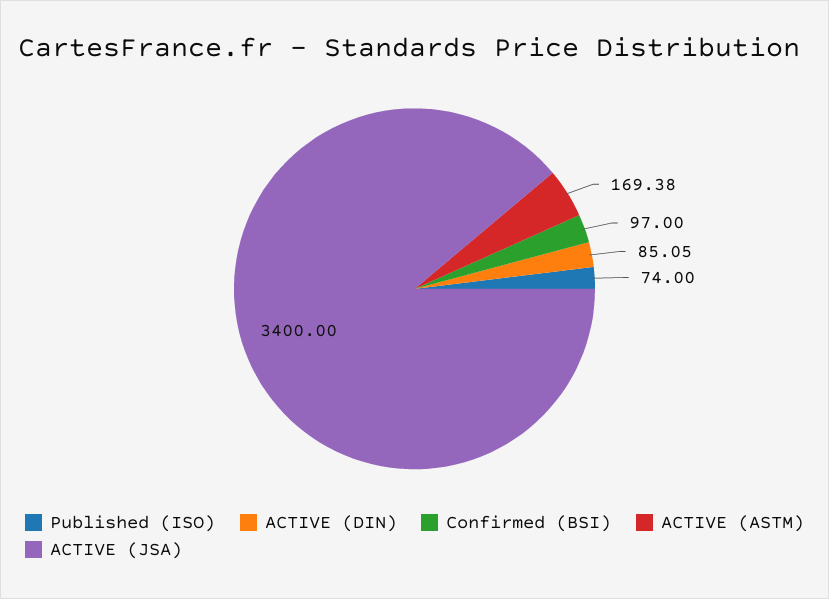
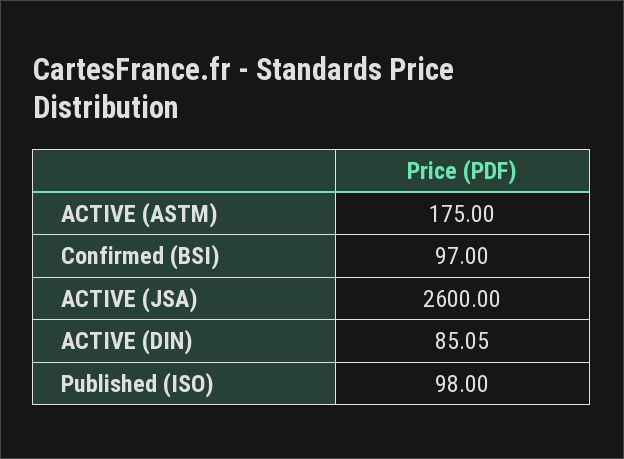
  {
-   "Published (ISO)": 74,
+   "Published (ISO)": 98,
    "ACTIVE (DIN)": 85.05,
    "Confirmed (BSI)": 97,
-   "ACTIVE (ASTM)": 169.38,
+   "ACTIVE (ASTM)": 175,
-   "ACTIVE (JSA)": 3400
+   "ACTIVE (JSA)": 2600
  }

